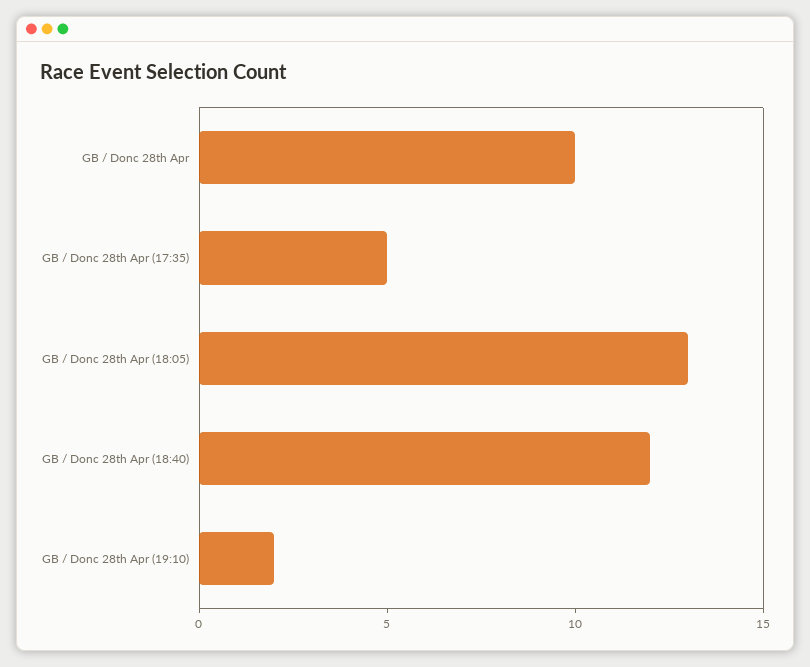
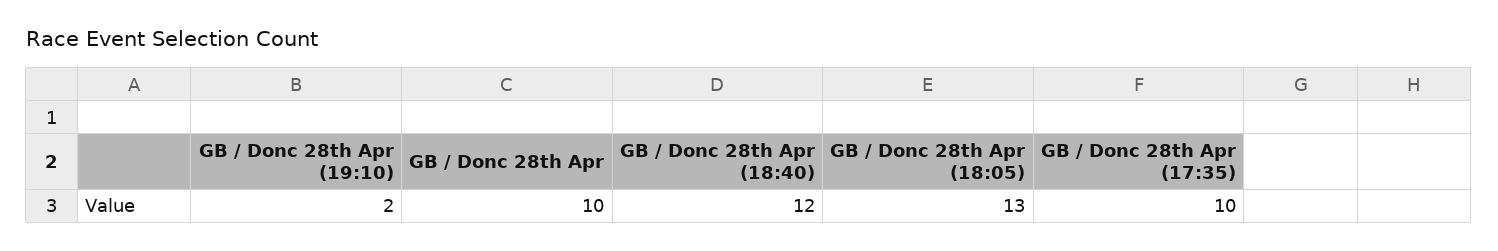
  {
    "GB / Donc 28th Apr": 10,
-   "GB / Donc 28th Apr (17:35)": 5,
+   "GB / Donc 28th Apr (17:35)": 10,
    "GB / Donc 28th Apr (18:05)": 13,
    "GB / Donc 28th Apr (18:40)": 12,
    "GB / Donc 28th Apr (19:10)": 2
  }

